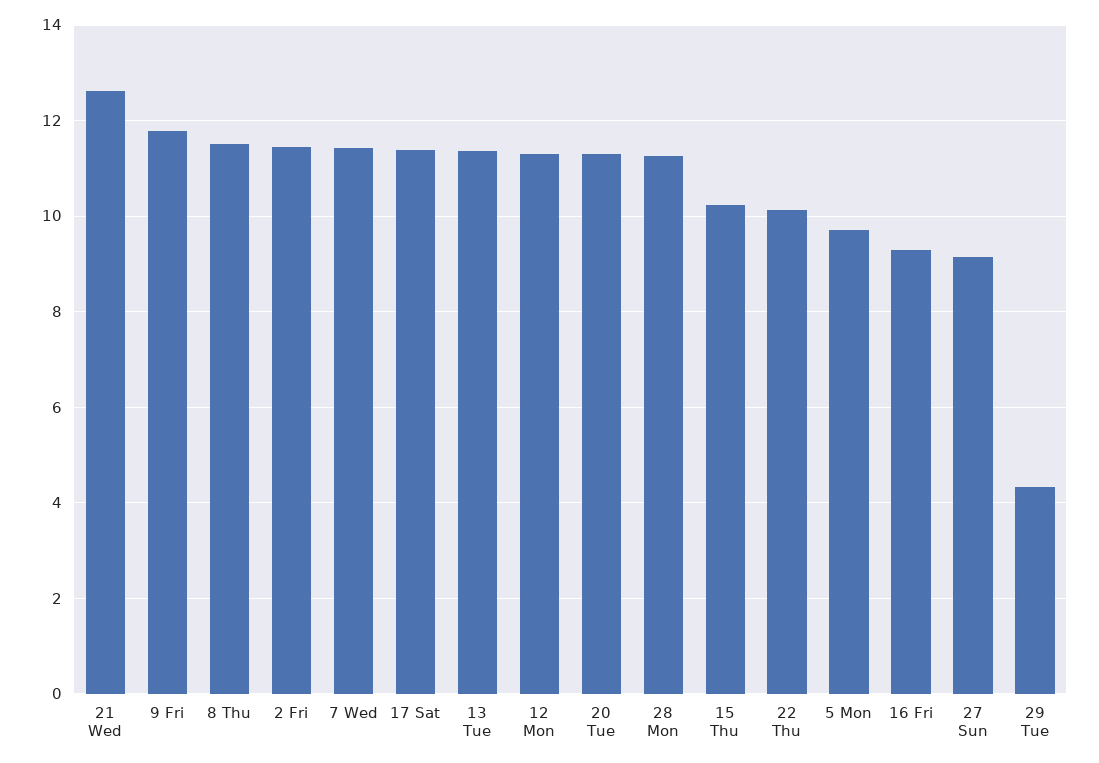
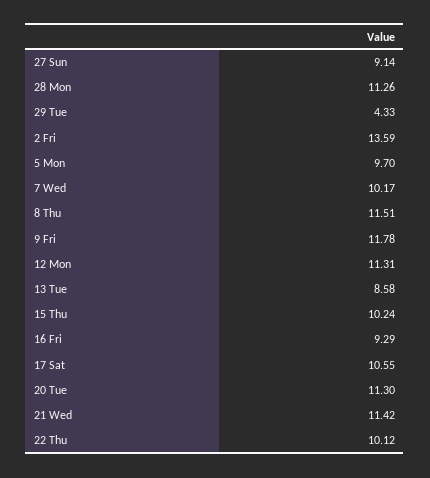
  {
-   "21 Wed": 12.6,
+   "21 Wed": 11.42,
    "9 Fri": 11.78,
    "8 Thu": 11.51,
-   "2 Fri": 11.4,
+   "2 Fri": 13.59,
-   "7 Wed": 11.4,
+   "7 Wed": 10.17,
-   "17 Sat": 11.4,
+   "17 Sat": 10.55,
-   "13 Tue": 11.4,
+   "13 Tue": 8.58,
    "12 Mon": 11.31,
    "20 Tue": 11.3,
    "28 Mon": 11.26,
    "15 Thu": 10.24,
    "22 Thu": 10.12,
    "5 Mon": 9.7,
    "16 Fri": 9.29,
    "27 Sun": 9.14,
    "29 Tue": 4.33
  }

